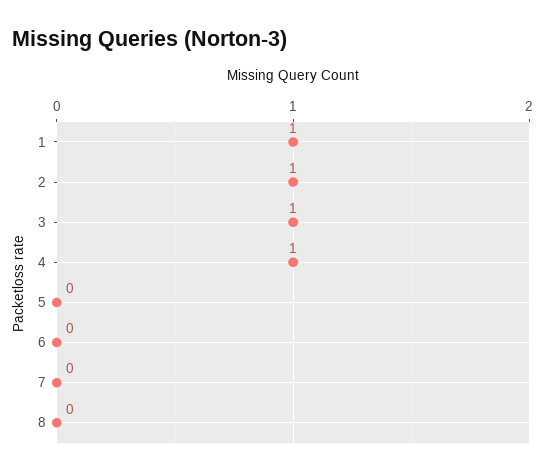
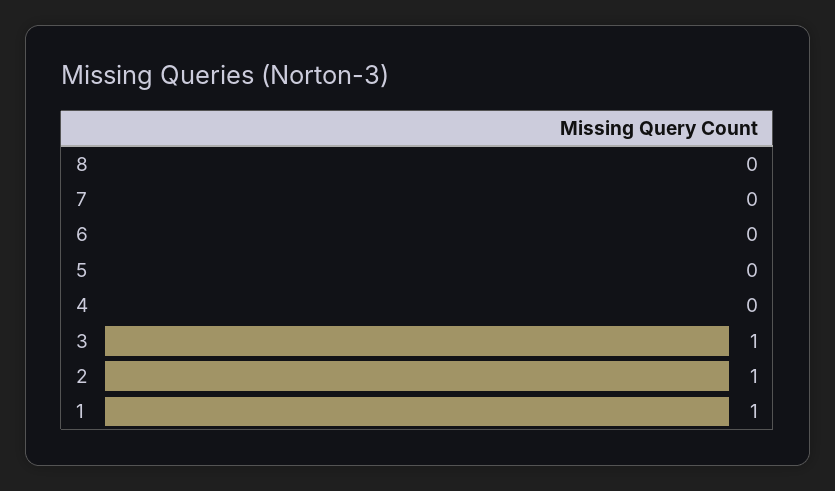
  {
    "1": 1,
    "2": 1,
    "3": 1,
-   "4": 1,
+   "4": 0,
    "5": 0,
    "6": 0,
    "7": 0,
    "8": 0
  }

